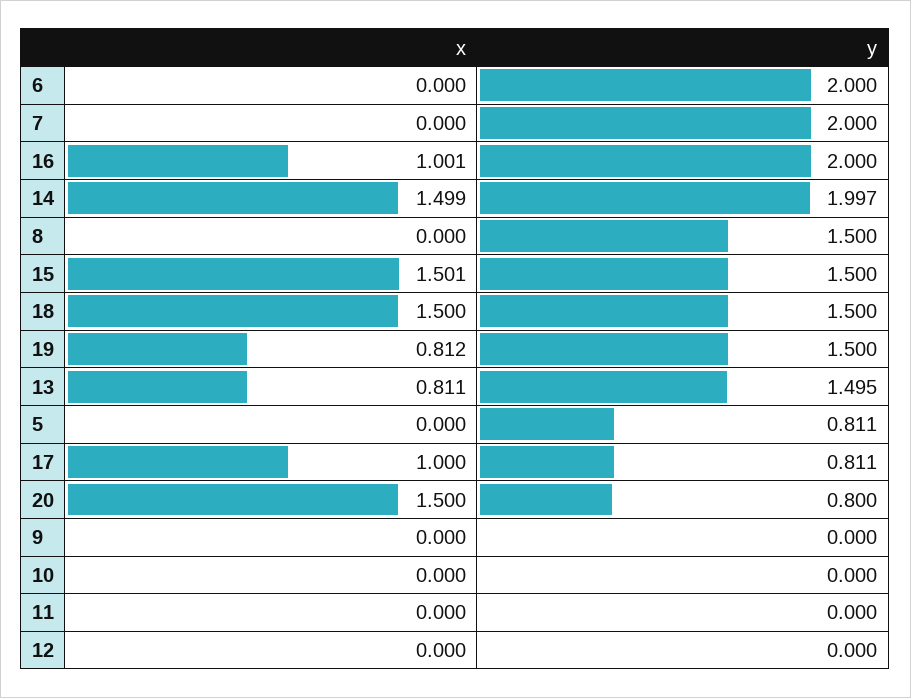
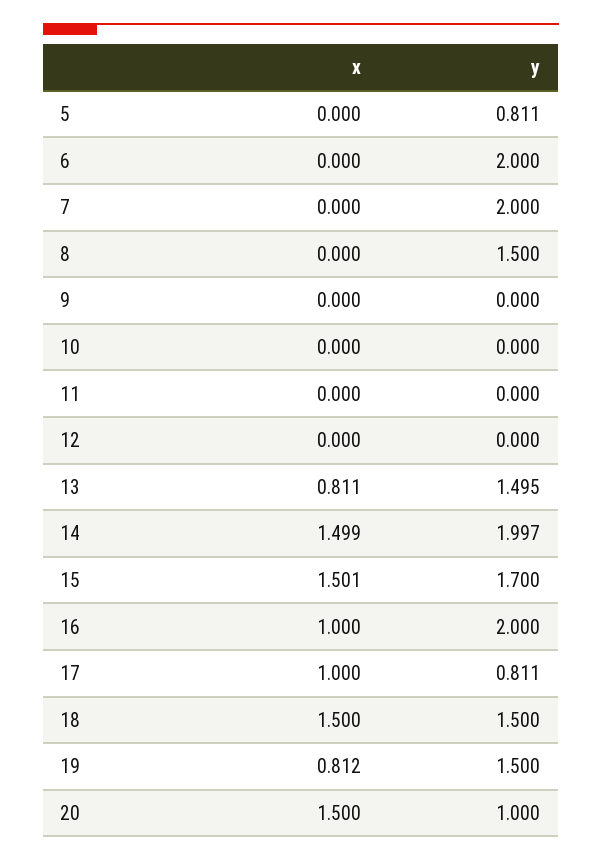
  {
    "x": {
      "6": 0,
      "7": 0,
-     "16": 1.001,
+     "16": 1,
      "14": 1.499,
      "8": 0,
      "15": 1.501,
      "18": 1.5,
      "19": 0.812,
      "13": 0.811,
      "5": 0,
      "17": 1,
      "20": 1.5,
      "9": 0,
      "10": 0,
      "11": 0,
      "12": 0
    },
    "y": {
      "6": 2,
      "7": 2,
      "16": 2,
      "14": 1.997,
      "8": 1.5,
-     "15": 1.5,
+     "15": 1.7,
      "18": 1.5,
      "19": 1.5,
      "13": 1.495,
      "5": 0.811,
      "17": 0.811,
-     "20": 0.8,
+     "20": 1,
      "9": 0,
      "10": 0,
      "11": 0,
      "12": 0
    }
  }

